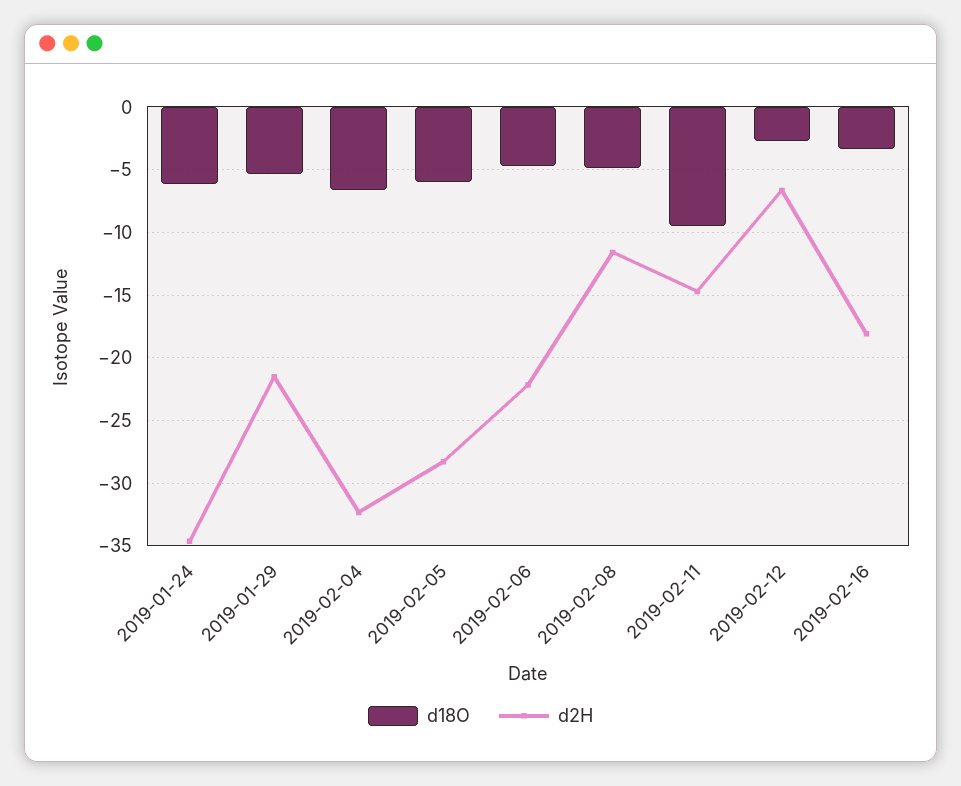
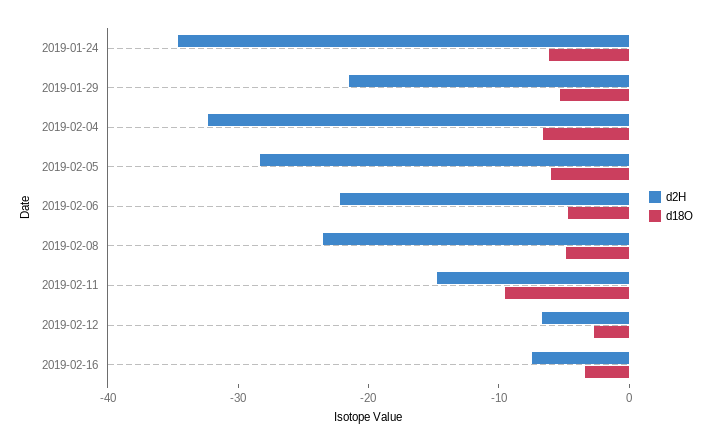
  {
    "d18O": {
      "2019-01-24": -6,
      "2019-01-29": -5.5,
      "2019-02-04": -6.5,
      "2019-02-05": -6,
      "2019-02-06": -4.5,
      "2019-02-08": -5,
      "2019-02-11": -9.5,
      "2019-02-12": -2.5,
      "2019-02-16": -3.5
    },
    "d2H": {
      "2019-01-24": -34.5,
      "2019-01-29": -21.5,
      "2019-02-04": -32.5,
      "2019-02-05": -28.5,
      "2019-02-06": -22,
-     "2019-02-08": -11.5,
+     "2019-02-08": -24,
      "2019-02-11": -14.5,
      "2019-02-12": -6.5,
-     "2019-02-16": -18
+     "2019-02-16": -8
    }
  }

